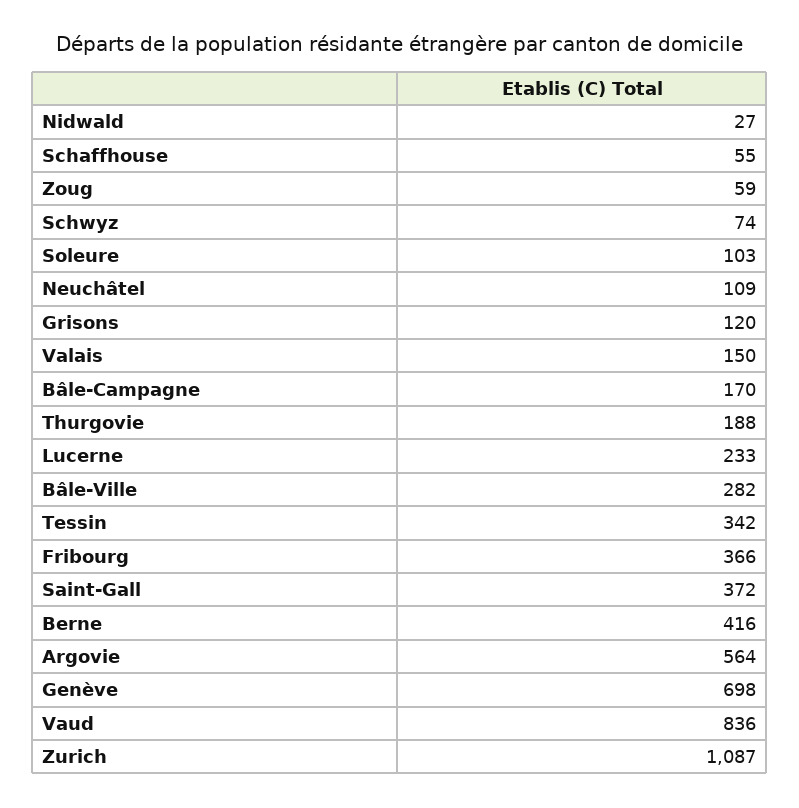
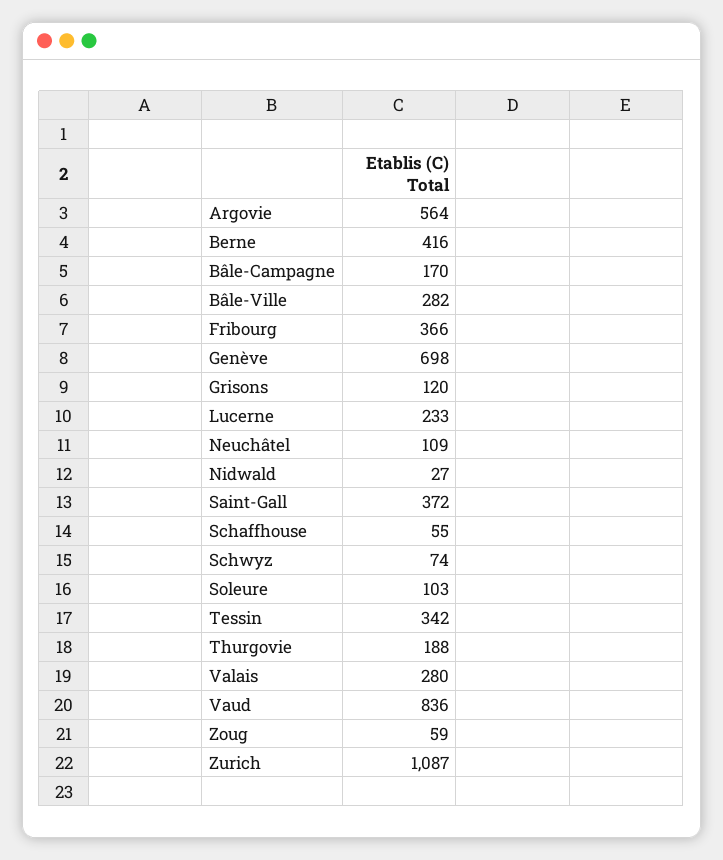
  {
    "Nidwald": 27,
    "Schaffhouse": 55,
    "Zoug": 59,
    "Schwyz": 74,
    "Soleure": 103,
    "Neuchâtel": 109,
    "Grisons": 120,
-   "Valais": 150,
+   "Valais": 280,
    "Bâle-Campagne": 170,
    "Thurgovie": 188,
    "Lucerne": 233,
    "Bâle-Ville": 282,
    "Tessin": 342,
    "Fribourg": 366,
    "Saint-Gall": 372,
    "Berne": 416,
    "Argovie": 564,
    "Genève": 698,
    "Vaud": 836,
    "Zurich": 1087
  }

